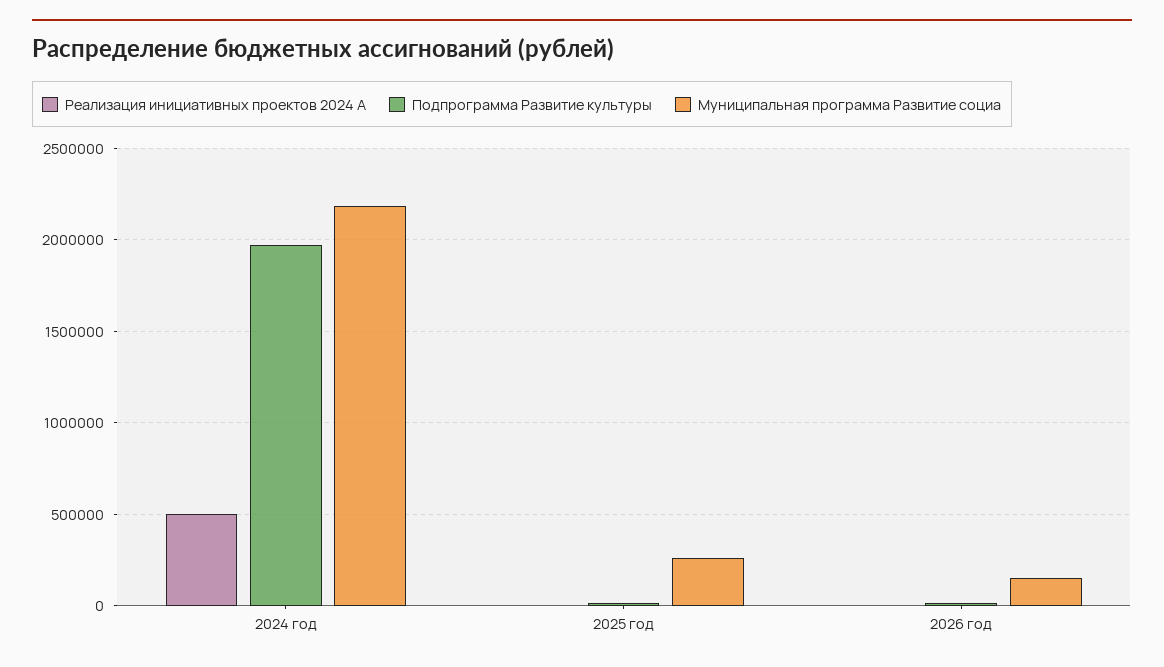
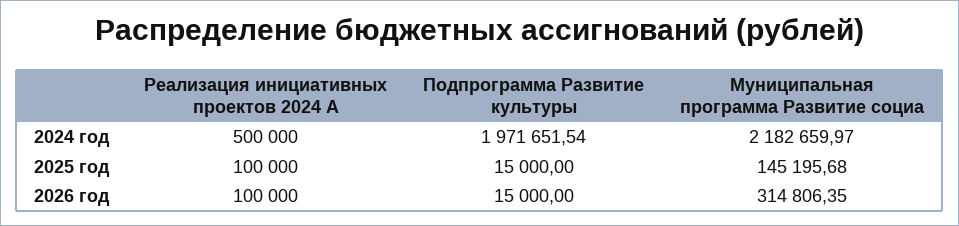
  {
    "Реализация инициативных проектов 2024 A": {
      "2024 год": 500000,
-     "2025 год": 0,
+     "2025 год": 100000,
-     "2026 год": 0
+     "2026 год": 100000
    },
    "Подпрограмма Развитие культуры": {
      "2024 год": 1971651.54,
      "2025 год": 15000,
      "2026 год": 15000
    },
    "Муниципальная программа Развитие социа": {
      "2024 год": 2182659.97,
-     "2025 год": 250000,
+     "2025 год": 145195.68,
-     "2026 год": 150000
+     "2026 год": 314806.35
    }
  }

